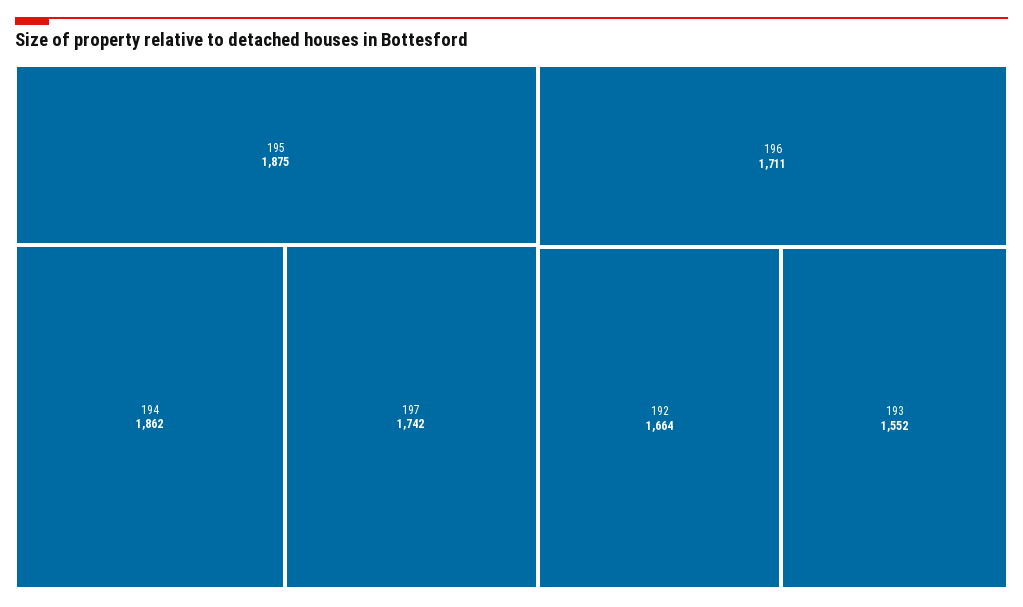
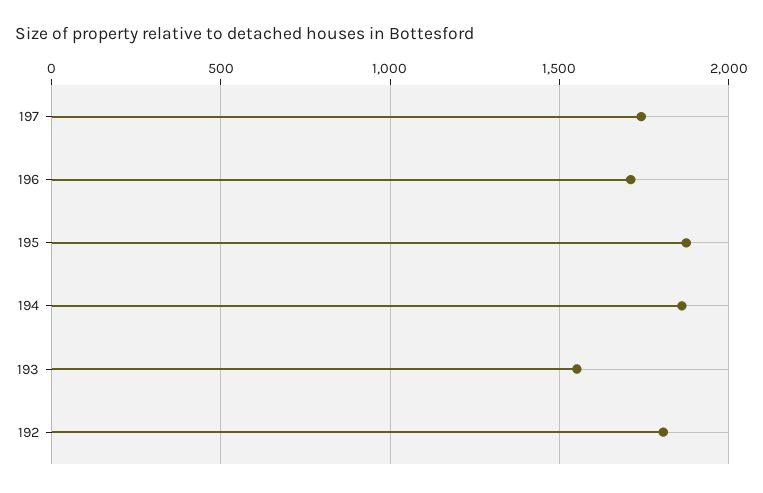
  {
    "195": 1875,
    "194": 1862,
    "197": 1742,
    "196": 1711,
-   "192": 1664,
+   "192": 1800,
    "193": 1552
  }

